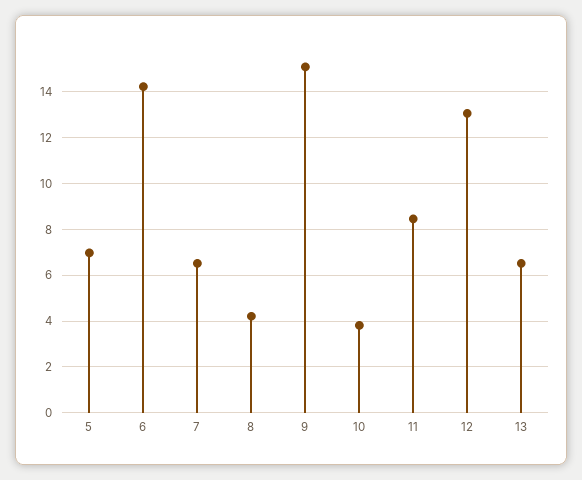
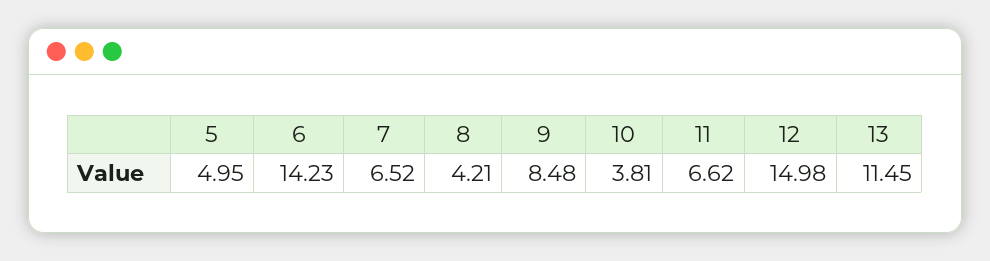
  {
-   "5": 7,
+   "5": 4.95,
    "6": 14.23,
    "7": 6.52,
    "8": 4.21,
-   "9": 15,
+   "9": 8.48,
    "10": 3.81,
-   "11": 8.5,
+   "11": 6.62,
-   "12": 13,
+   "12": 14.98,
-   "13": 6.5
+   "13": 11.45
  }

